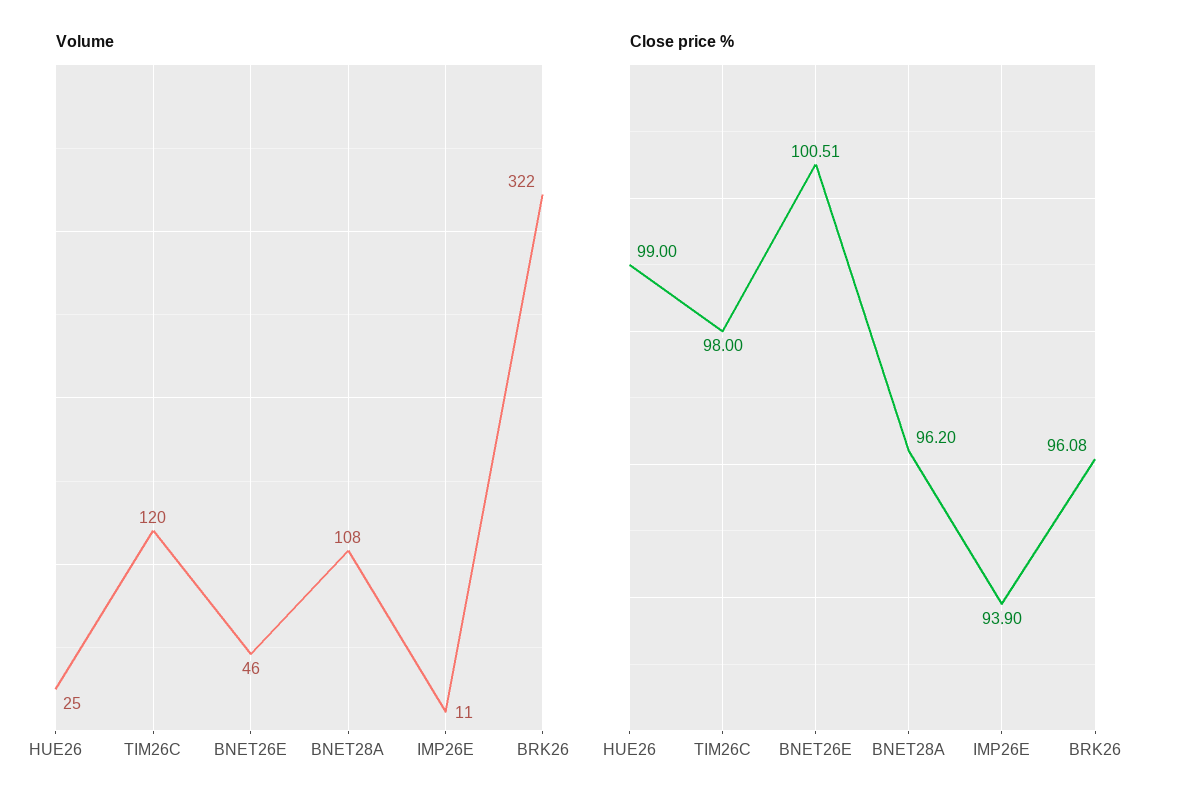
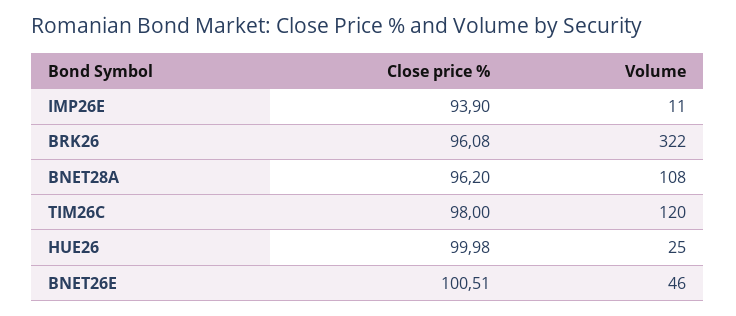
  {
    "Volume": {
      "HUE26": 25,
      "TIM26C": 120,
      "BNET26E": 46,
      "BNET28A": 108,
      "IMP26E": 11,
      "BRK26": 322
    },
    "Close price %": {
-     "HUE26": 99,
+     "HUE26": 99.98,
      "TIM26C": 98,
      "BNET26E": 100.51,
      "BNET28A": 96.2,
      "IMP26E": 93.9,
      "BRK26": 96.08
    }
  }

